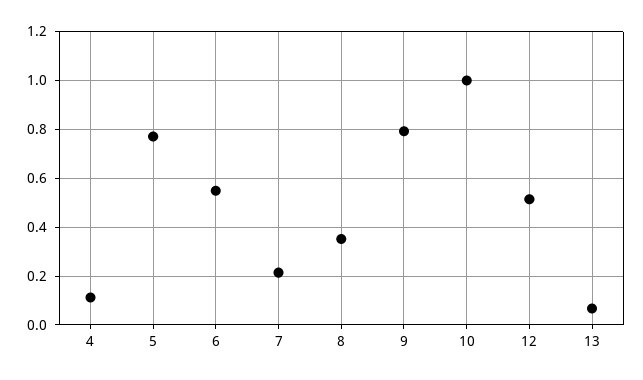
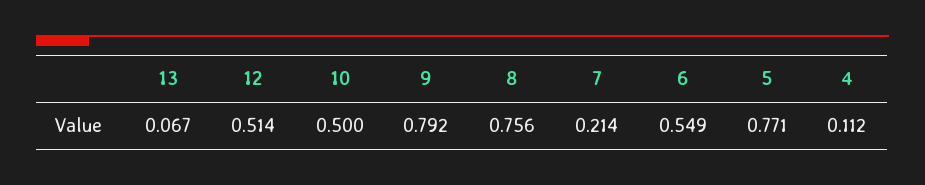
  {
    "4": 0.112,
    "5": 0.771,
    "6": 0.549,
    "7": 0.214,
-   "8": 0.35,
+   "8": 0.756,
    "9": 0.792,
-   "10": 1,
+   "10": 0.5,
    "12": 0.514,
    "13": 0.067
  }

